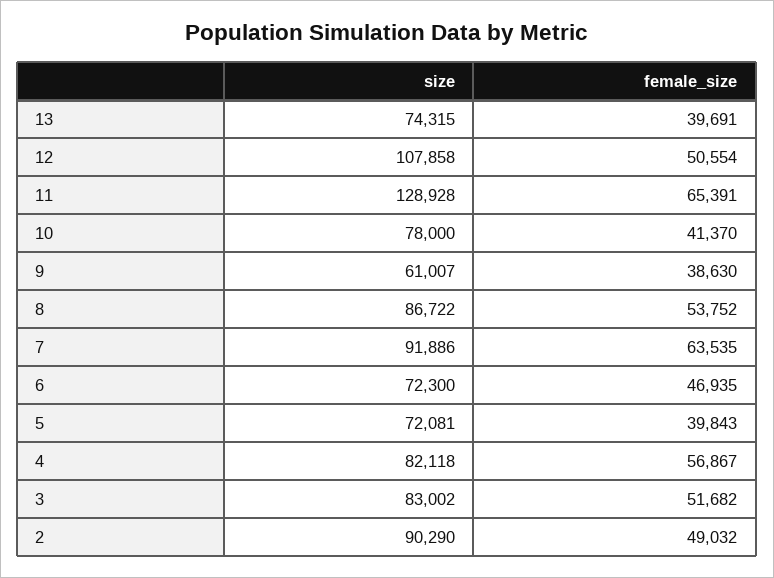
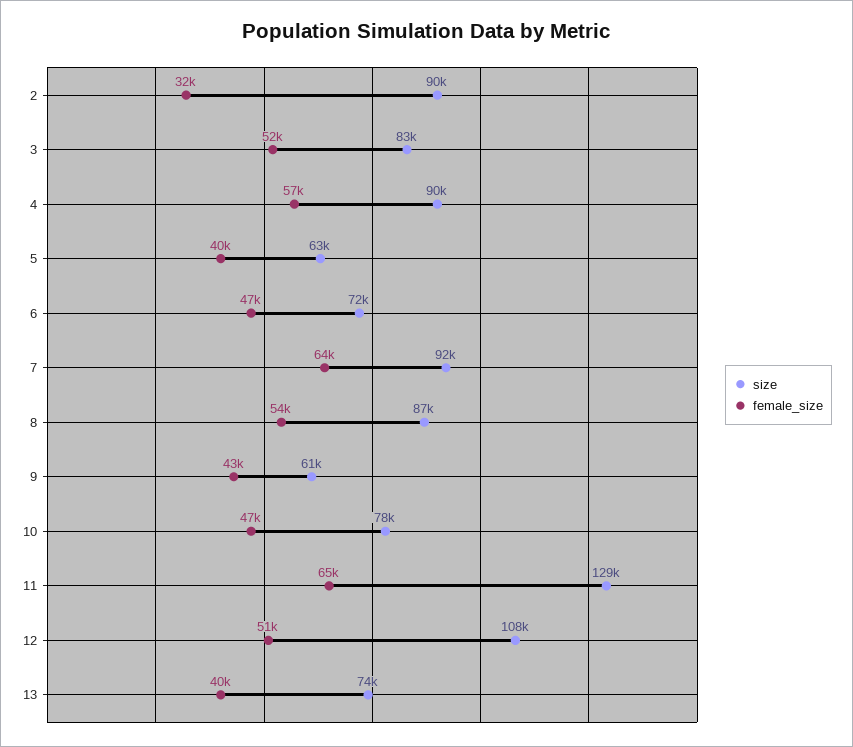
  {
    "size": {
      "13": 74315,
      "12": 107858,
      "11": 128928,
      "10": 78000,
      "9": 61007,
      "8": 86722,
      "7": 91886,
      "6": 72300,
-     "5": 72081,
+     "5": 63000,
-     "4": 82118,
+     "4": 90000,
      "3": 83002,
      "2": 90290
    },
    "female_size": {
      "13": 39691,
      "12": 50554,
      "11": 65391,
-     "10": 41370,
+     "10": 47000,
-     "9": 38630,
+     "9": 43000,
      "8": 53752,
      "7": 63535,
      "6": 46935,
      "5": 39843,
      "4": 56867,
      "3": 51682,
-     "2": 49032
+     "2": 32000
    }
  }

